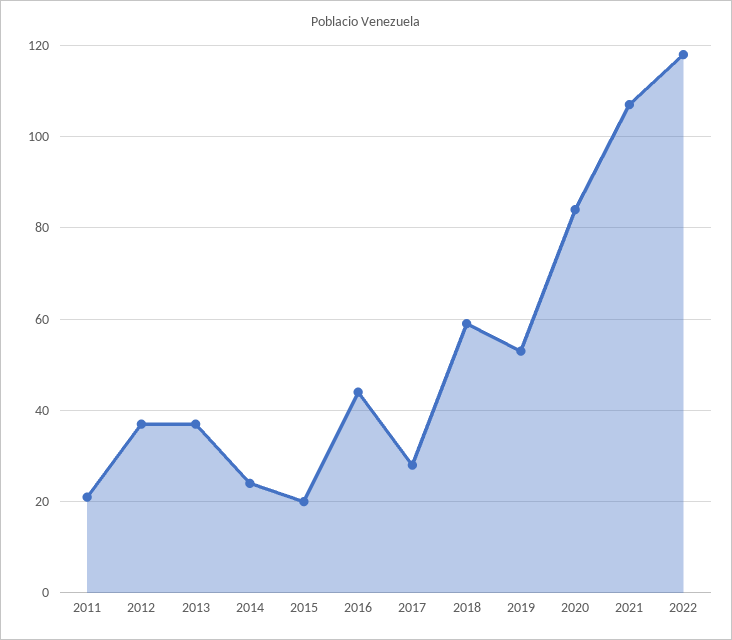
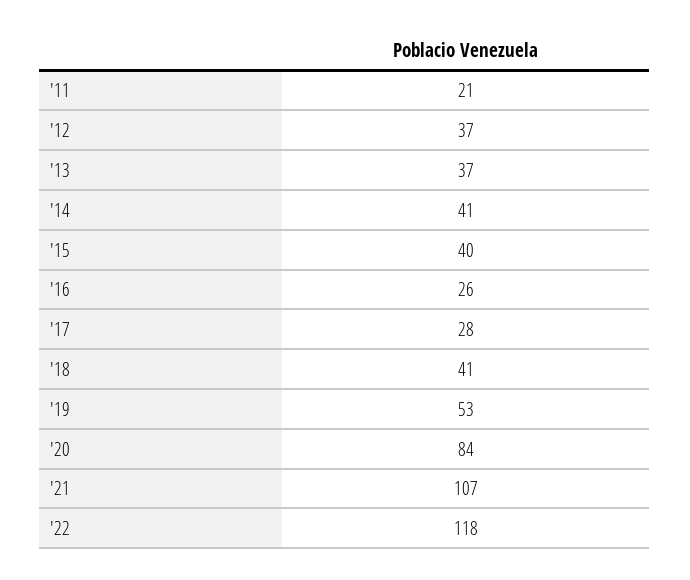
  {
    "2011": 21,
    "2012": 37,
    "2013": 37,
-   "2014": 25,
+   "2014": 41,
-   "2015": 20,
+   "2015": 40,
-   "2016": 45,
+   "2016": 26,
    "2017": 28,
-   "2018": 60,
+   "2018": 41,
    "2019": 53,
    "2020": 84,
    "2021": 107,
    "2022": 118
  }

